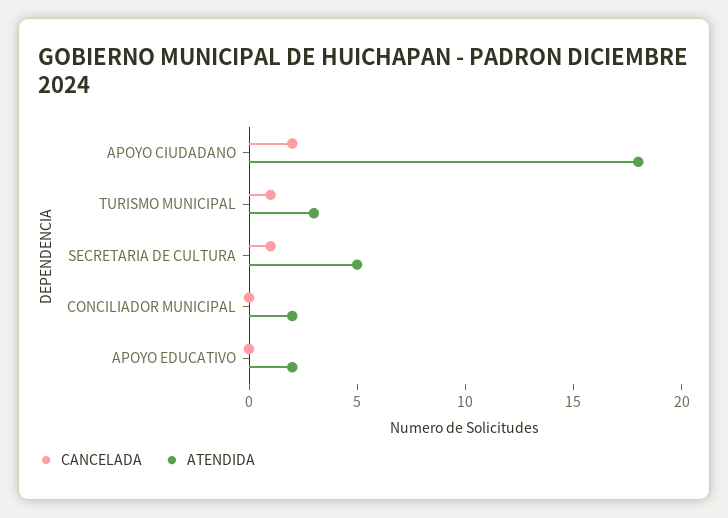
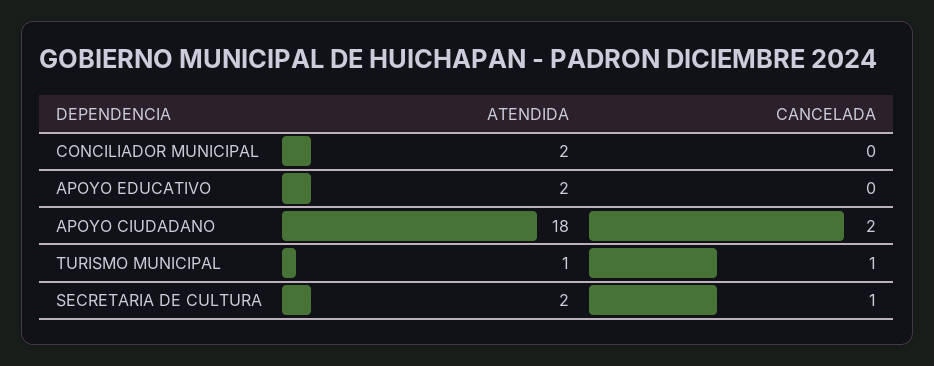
  {
    "CANCELADA": {
      "APOYO CIUDADANO": 2,
      "TURISMO MUNICIPAL": 1,
      "SECRETARIA DE CULTURA": 1,
      "CONCILIADOR MUNICIPAL": 0,
      "APOYO EDUCATIVO": 0
    },
    "ATENDIDA": {
      "APOYO CIUDADANO": 18,
-     "TURISMO MUNICIPAL": 3,
+     "TURISMO MUNICIPAL": 1,
-     "SECRETARIA DE CULTURA": 5,
+     "SECRETARIA DE CULTURA": 2,
      "CONCILIADOR MUNICIPAL": 2,
      "APOYO EDUCATIVO": 2
    }
  }

